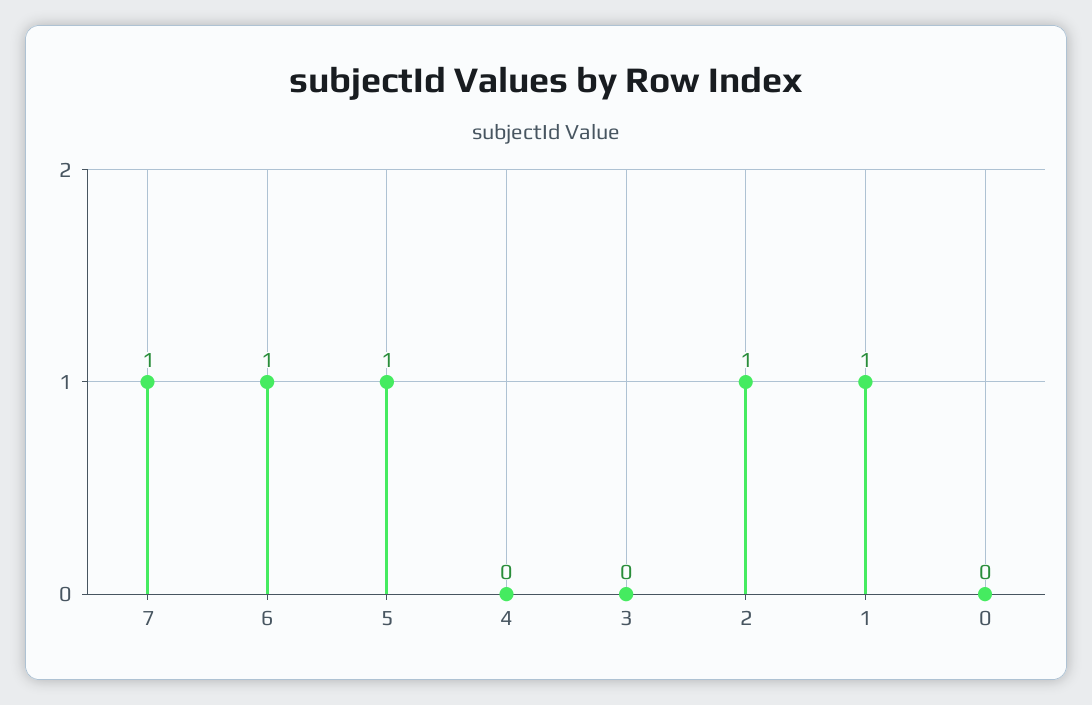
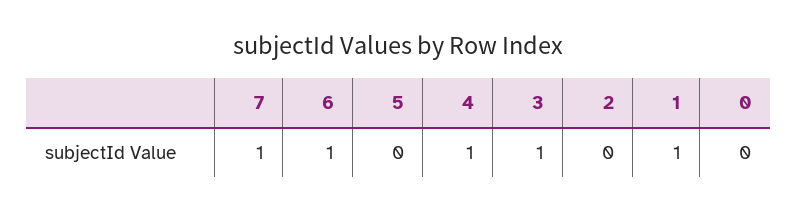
  {
    "7": 1,
    "6": 1,
-   "5": 1,
+   "5": 0,
-   "4": 0,
+   "4": 1,
-   "3": 0,
+   "3": 1,
-   "2": 1,
+   "2": 0,
    "1": 1,
    "0": 0
  }

